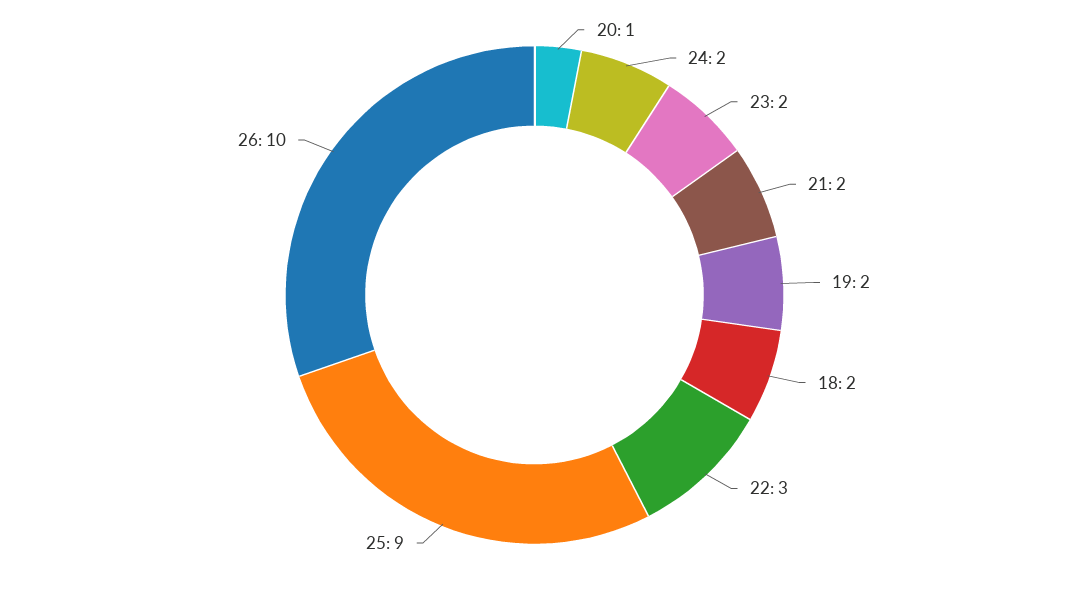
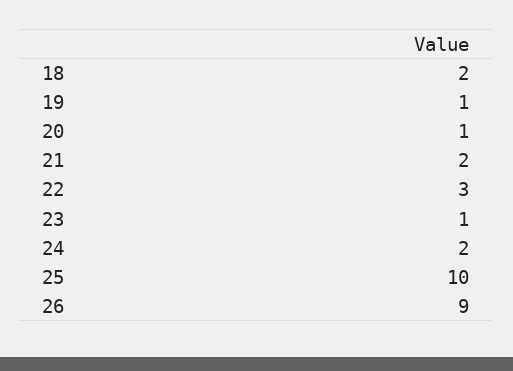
  {
    "20": 1,
    "24": 2,
-   "23": 2,
+   "23": 1,
    "21": 2,
-   "19": 2,
+   "19": 1,
    "18": 2,
    "22": 3,
-   "25": 9,
+   "25": 10,
-   "26": 10
+   "26": 9
  }

